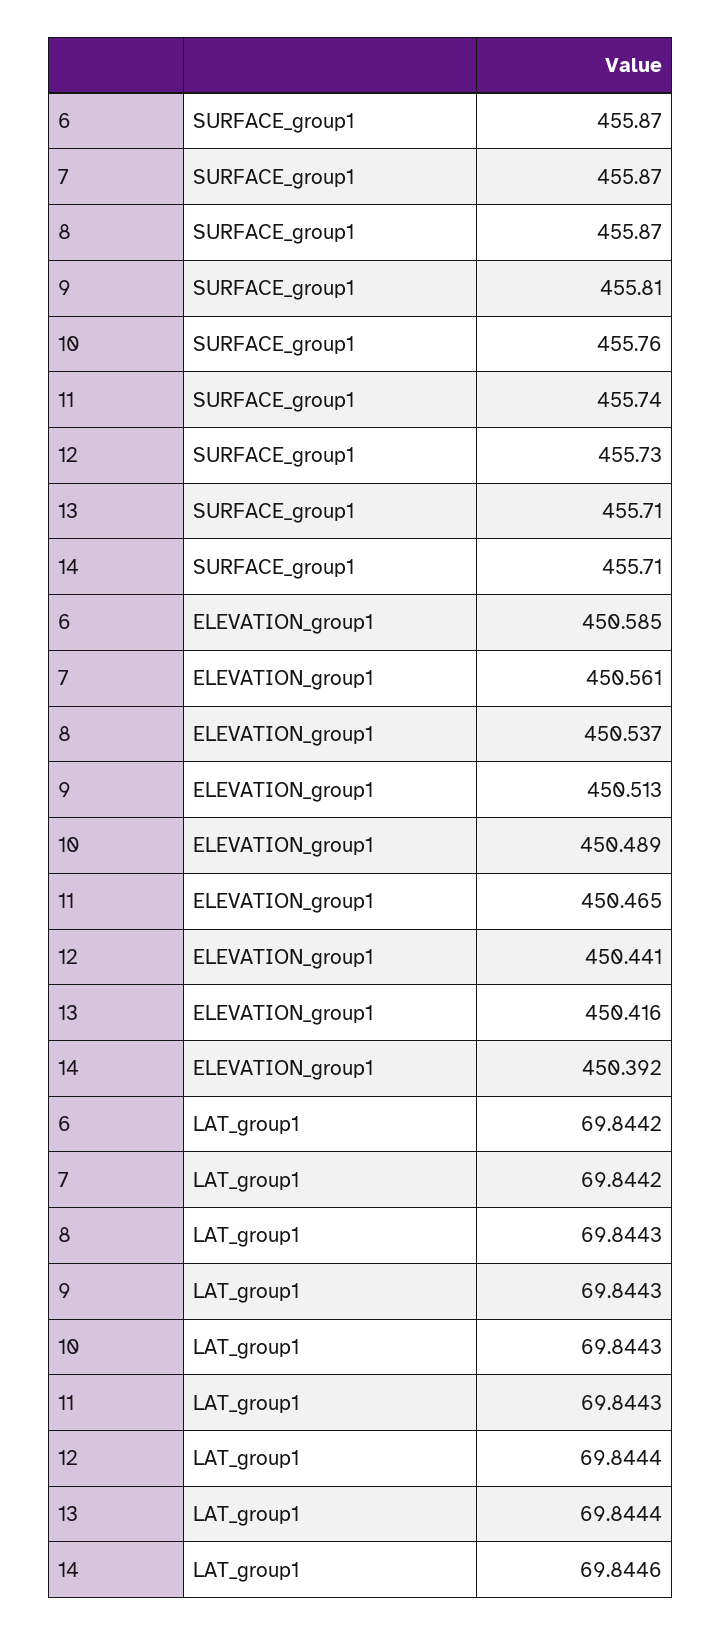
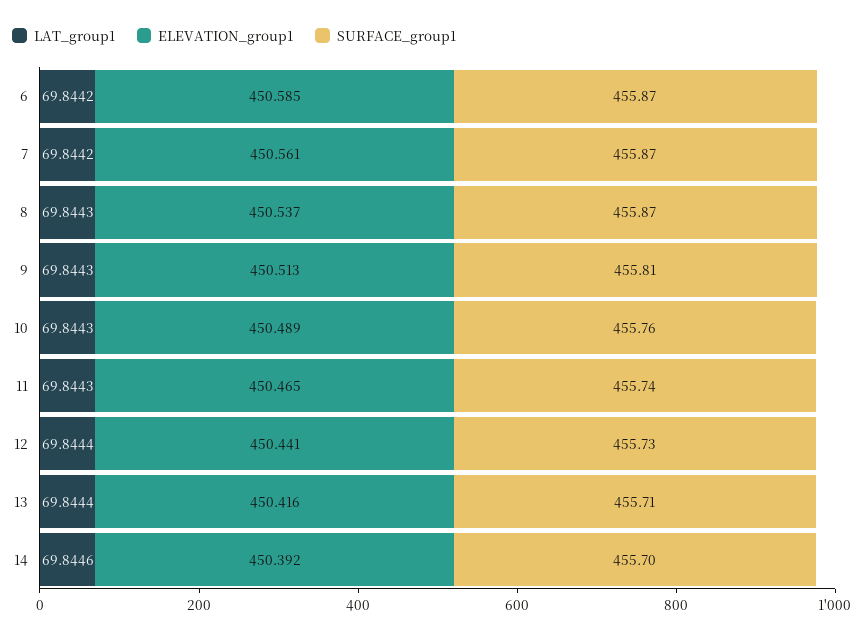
  {
    "SURFACE_group1": {
      "6": 455.87,
      "7": 455.87,
      "8": 455.87,
      "9": 455.81,
      "10": 455.76,
      "11": 455.74,
      "12": 455.73,
      "13": 455.71,
-     "14": 455.71
+     "14": 455.7
    },
    "ELEVATION_group1": {
      "6": 450.585,
      "7": 450.561,
      "8": 450.537,
      "9": 450.513,
      "10": 450.489,
      "11": 450.465,
      "12": 450.441,
      "13": 450.416,
      "14": 450.392
    },
    "LAT_group1": {
      "6": 69.8442,
      "7": 69.8442,
      "8": 69.8443,
      "9": 69.8443,
      "10": 69.8443,
      "11": 69.8443,
      "12": 69.8444,
      "13": 69.8444,
      "14": 69.8446
    }
  }

